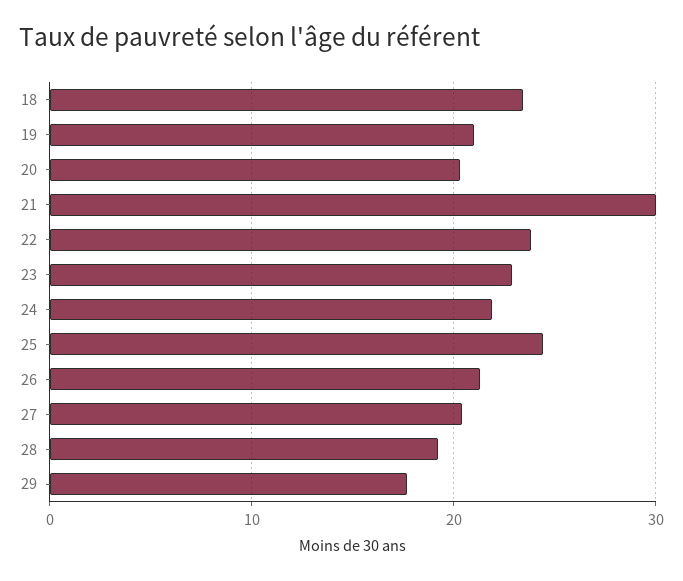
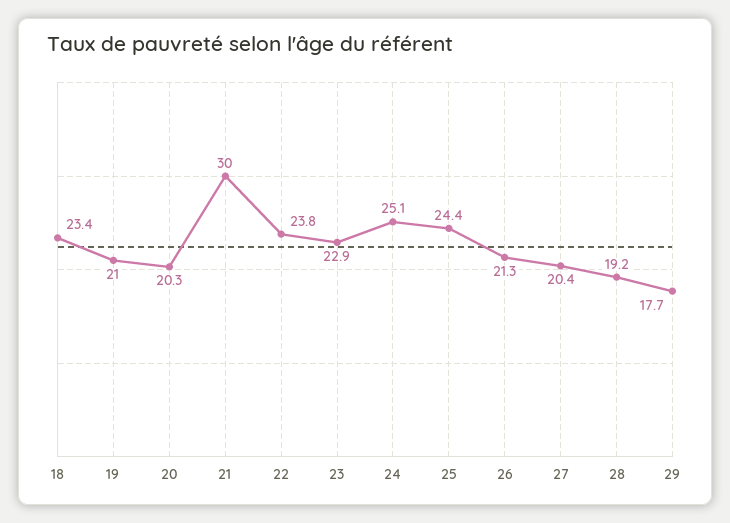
  {
    "18": 23.4,
    "19": 21,
    "20": 20.3,
    "21": 30,
    "22": 23.8,
    "23": 22.9,
-   "24": 22,
+   "24": 25.1,
    "25": 24.4,
    "26": 21.3,
    "27": 20.4,
    "28": 19.2,
    "29": 17.7
  }

